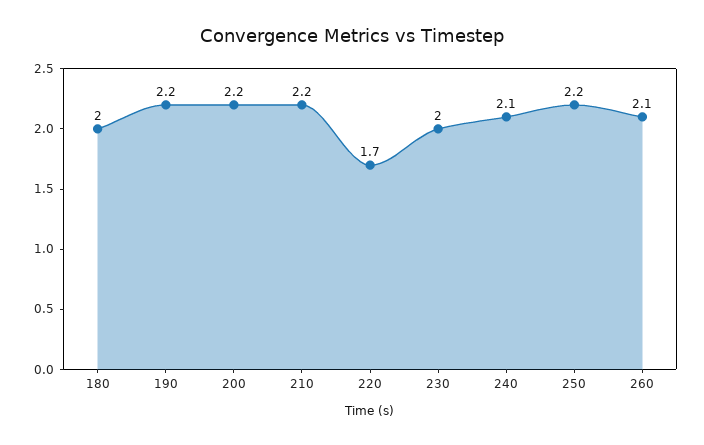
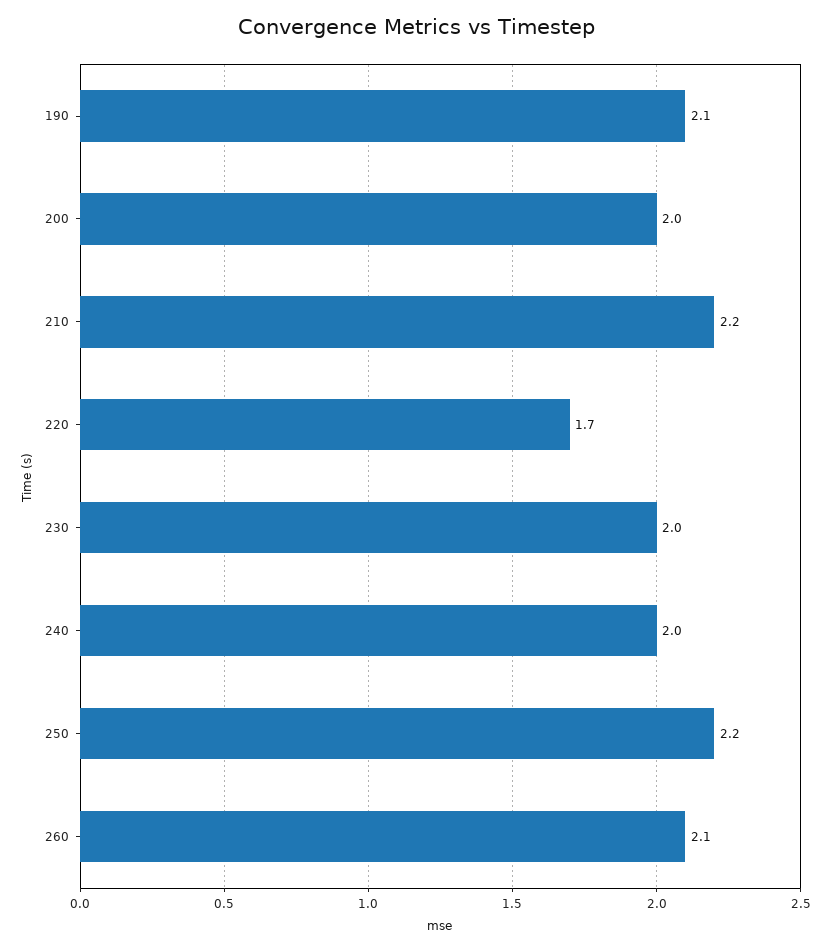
  {
-   "180": 2,
-   "190": 2.2,
+   "190": 2.1,
-   "200": 2.2,
+   "200": 2,
    "210": 2.2,
    "220": 1.7,
    "230": 2,
-   "240": 2.1,
+   "240": 2,
    "250": 2.2,
    "260": 2.1
  }

